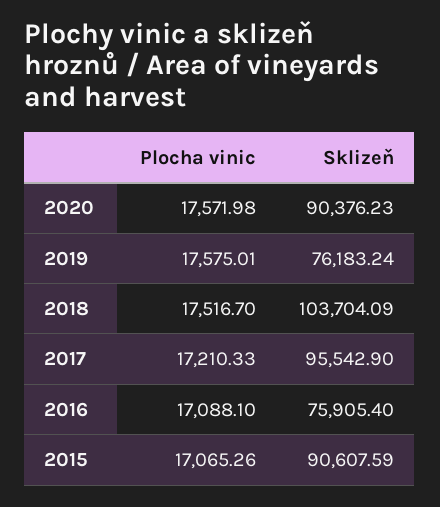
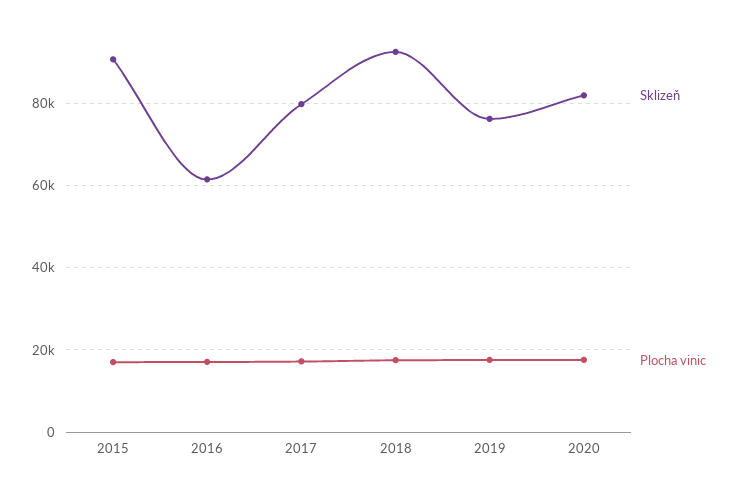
  {
    "Plocha vinic": {
      "2020": 17571.98,
      "2019": 17575.01,
      "2018": 17516.7,
      "2017": 17210.33,
      "2016": 17088.1,
      "2015": 17065.26
    },
    "Sklizeň": {
-     "2020": 90376.23,
+     "2020": 82000,
      "2019": 76183.24,
-     "2018": 103704.09,
+     "2018": 92000,
-     "2017": 95542.9,
+     "2017": 80000,
-     "2016": 75905.4,
+     "2016": 62000,
      "2015": 90607.59
    }
  }

